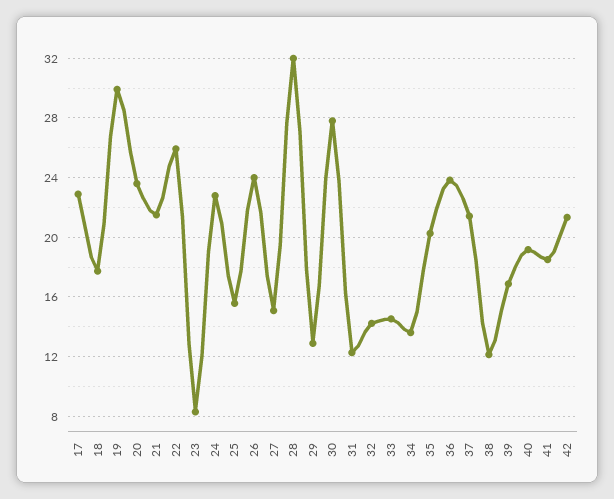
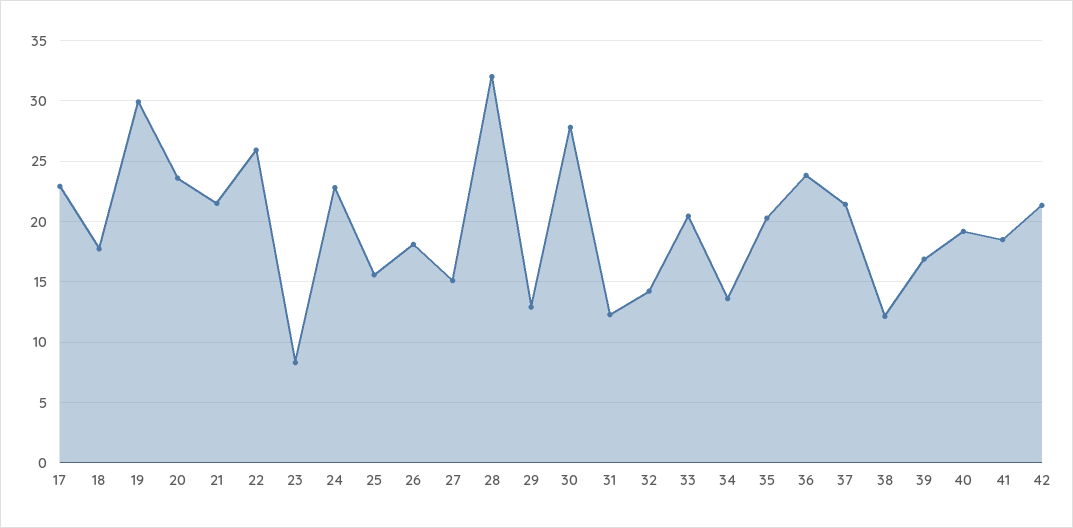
  {
    "17": 23,
    "18": 17.5,
    "19": 30,
    "20": 23.5,
    "21": 21.5,
    "22": 26,
    "23": 8.5,
    "24": 23,
    "25": 15.5,
-   "26": 24,
+   "26": 18,
    "27": 15,
    "28": 32,
    "29": 13,
    "30": 28,
    "31": 12.5,
    "32": 14,
-   "33": 14.5,
+   "33": 20.5,
    "34": 13.5,
    "35": 20.5,
    "36": 24,
    "37": 21.5,
    "38": 12,
    "39": 17,
    "40": 19,
    "41": 18.5,
    "42": 21.5
  }

